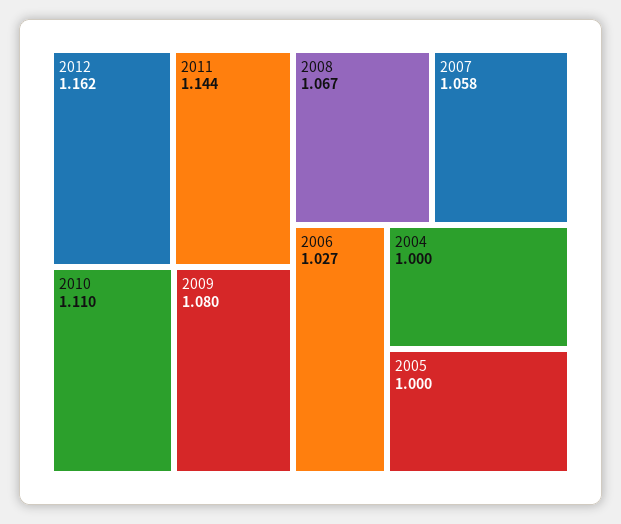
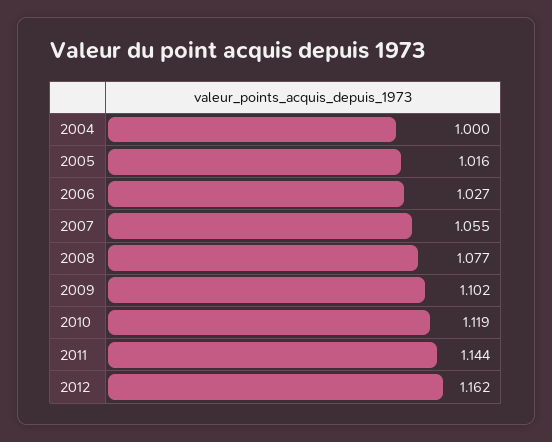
  {
    "2012": 1.162,
    "2011": 1.144,
-   "2010": 1.11,
+   "2010": 1.119,
-   "2009": 1.08,
+   "2009": 1.102,
-   "2008": 1.067,
+   "2008": 1.077,
-   "2007": 1.058,
+   "2007": 1.055,
    "2006": 1.027,
    "2004": 1,
-   "2005": 1
+   "2005": 1.016
  }

